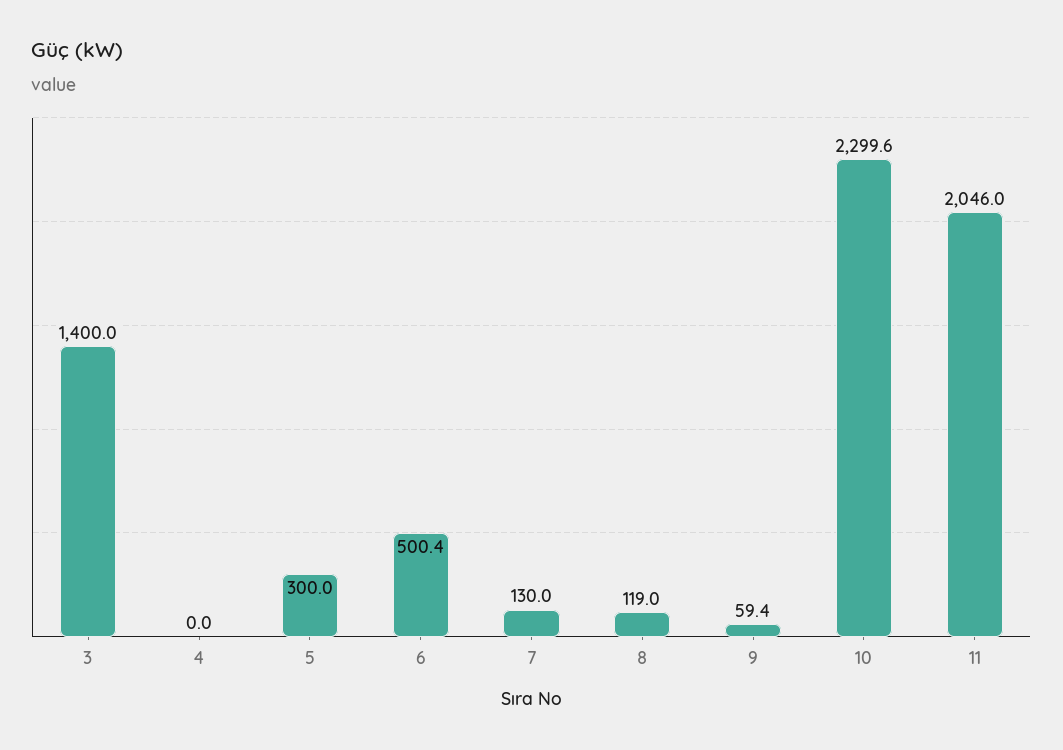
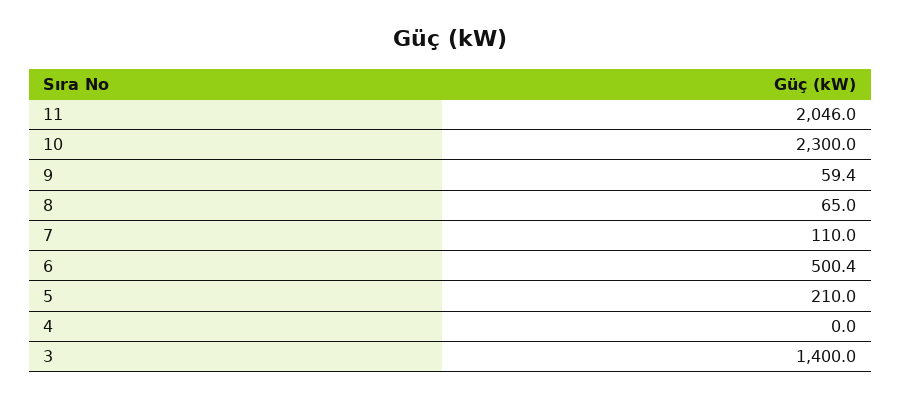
  {
    "3": 1400,
    "4": 0,
-   "5": 300,
+   "5": 210,
    "6": 500.4,
-   "7": 130,
+   "7": 110,
-   "8": 119,
+   "8": 65,
    "9": 59.4,
-   "10": 2299.6,
+   "10": 2300,
    "11": 2046
  }

